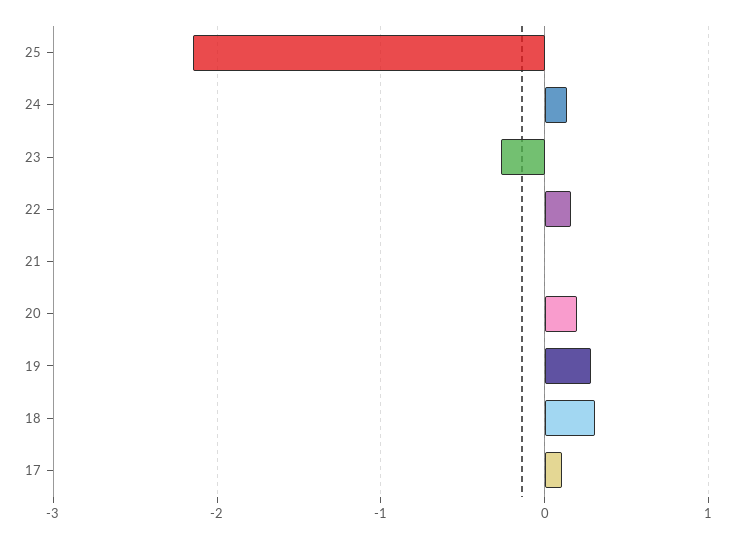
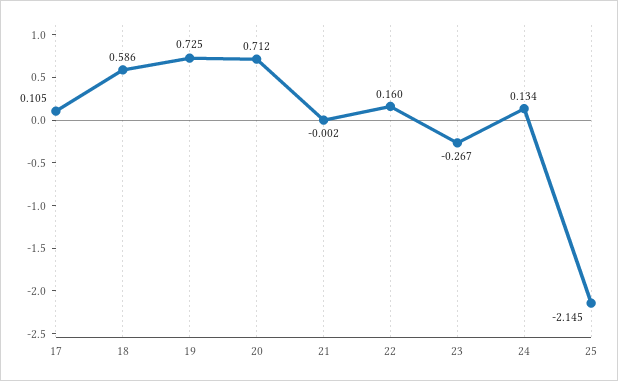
  {
    "25": -2.145,
    "24": 0.134,
    "23": -0.267,
    "22": 0.16,
    "21": -0.002,
-   "20": 0.2,
+   "20": 0.712,
-   "19": 0.3,
+   "19": 0.725,
-   "18": 0.3,
+   "18": 0.586,
    "17": 0.105
  }

